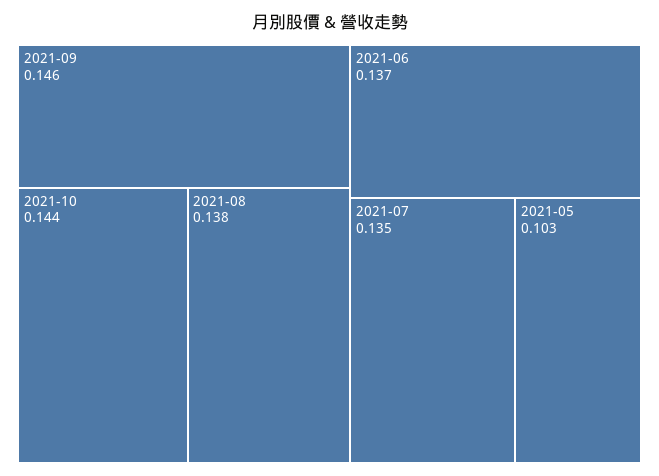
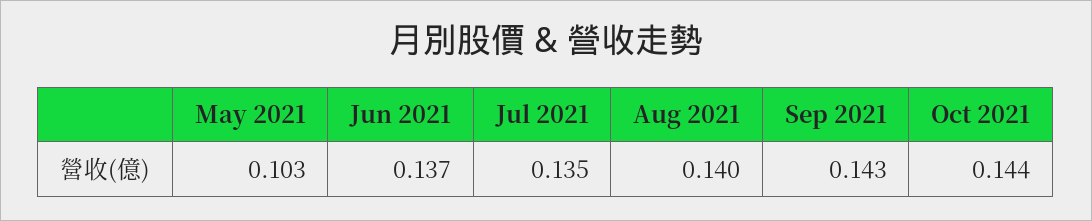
  {
-   "2021-09": 0.146,
+   "2021-09": 0.143,
    "2021-10": 0.144,
-   "2021-08": 0.138,
+   "2021-08": 0.14,
    "2021-06": 0.137,
    "2021-07": 0.135,
    "2021-05": 0.103
  }

